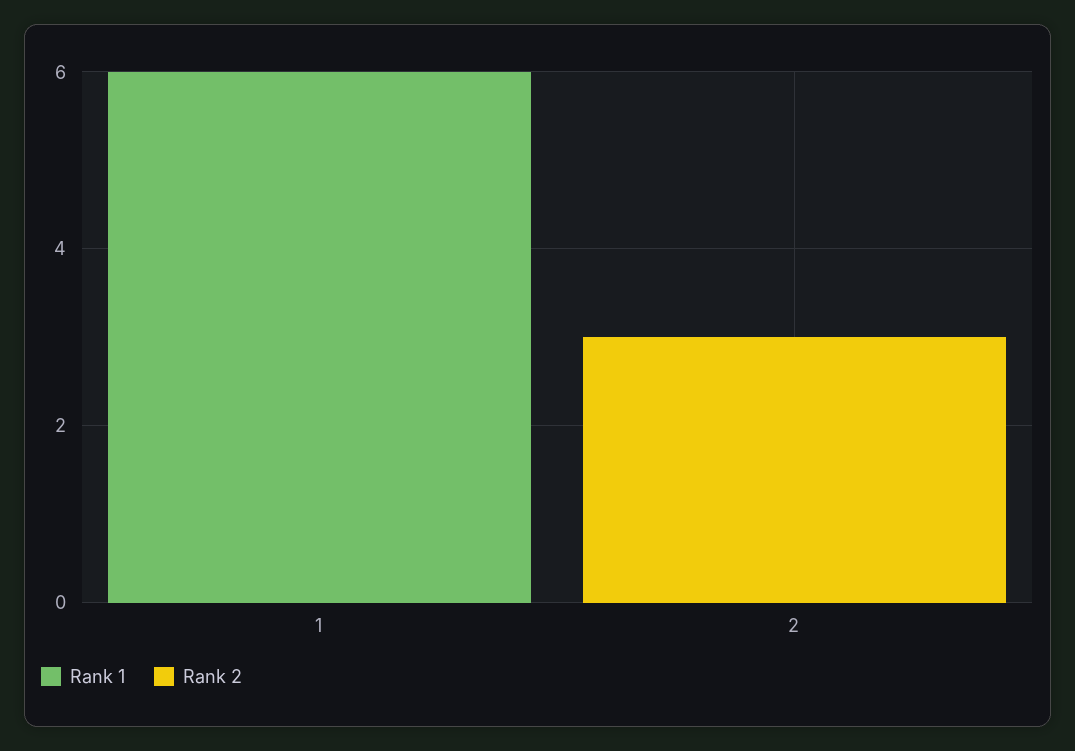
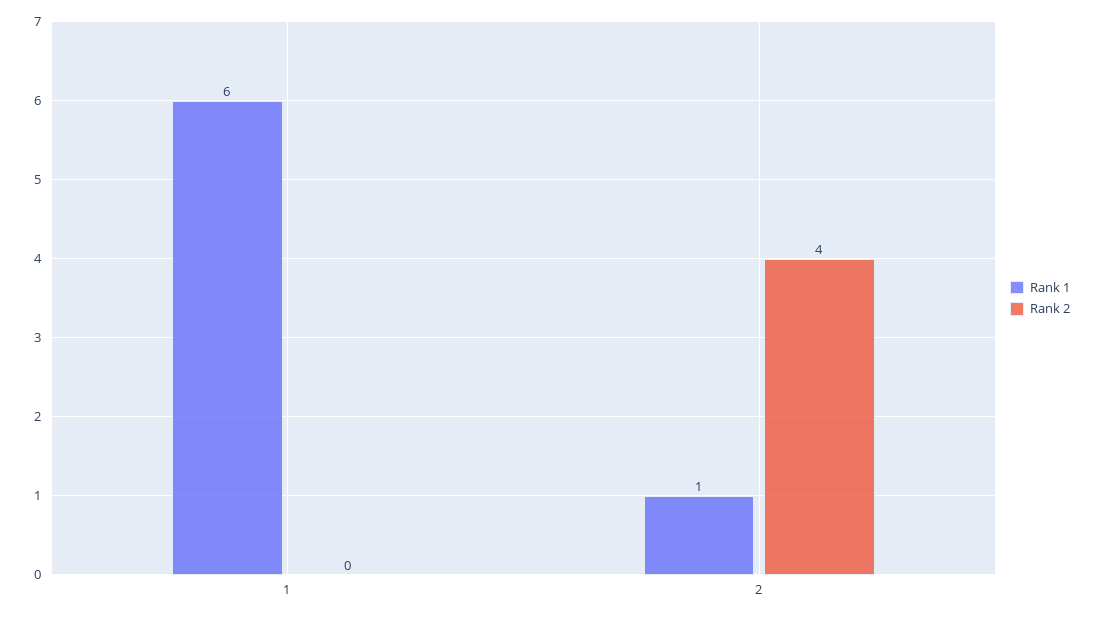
  {
    "Rank 1": {
      "1": 6,
-     "2": 0
+     "2": 1
    },
    "Rank 2": {
      "1": 0,
-     "2": 3
+     "2": 4
    }
  }

